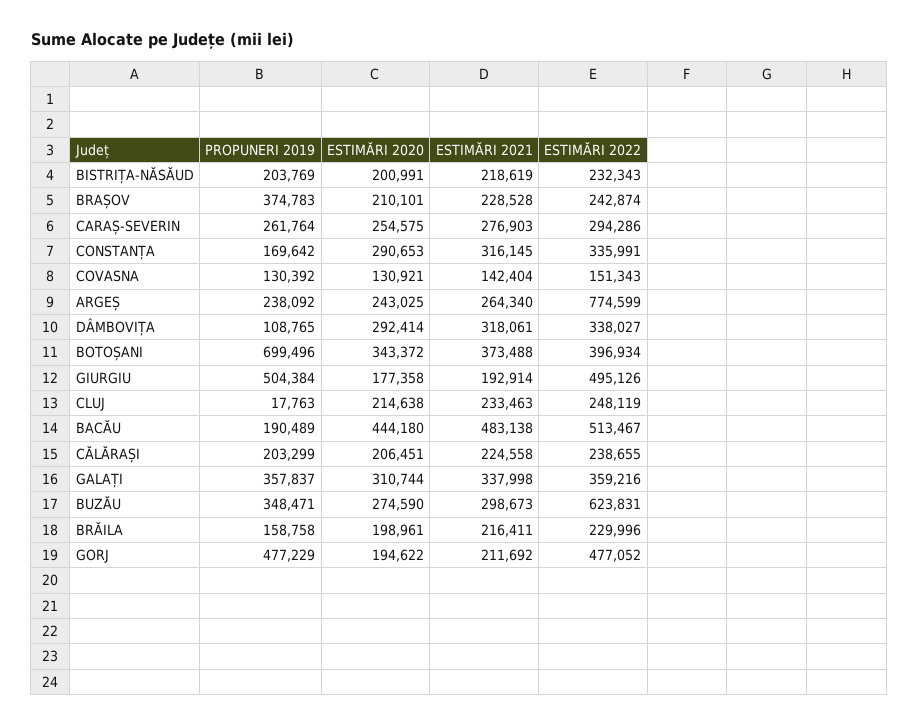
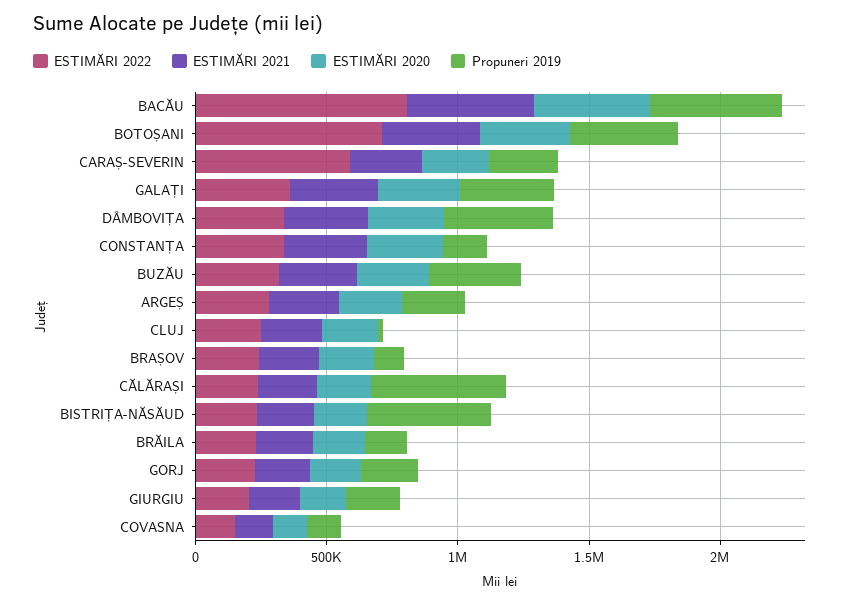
  {
    "PROPUNERI 2019": {
-     "BISTRIȚA-NĂSĂUD": 203769,
+     "BISTRIȚA-NĂSĂUD": 500000,
-     "BRAȘOV": 374783,
+     "BRAȘOV": 100000,
      "CARAȘ-SEVERIN": 261764,
      "CONSTANȚA": 169642,
      "COVASNA": 130392,
      "ARGEȘ": 238092,
-     "DÂMBOVIȚA": 108765,
+     "DÂMBOVIȚA": 400000,
-     "BOTOȘANI": 699496,
+     "BOTOȘANI": 400000,
-     "GIURGIU": 504384,
+     "GIURGIU": 200000,
      "CLUJ": 17763,
-     "BACĂU": 190489,
+     "BACĂU": 500000,
-     "CĂLĂRAȘI": 203299,
+     "CĂLĂRAȘI": 500000,
      "GALAȚI": 357837,
      "BUZĂU": 348471,
      "BRĂILA": 158758,
-     "GORJ": 477229
+     "GORJ": 200000
    },
    "ESTIMĂRI 2020": {
      "BISTRIȚA-NĂSĂUD": 200991,
      "BRAȘOV": 210101,
      "CARAȘ-SEVERIN": 254575,
      "CONSTANȚA": 290653,
      "COVASNA": 130921,
      "ARGEȘ": 243025,
      "DÂMBOVIȚA": 292414,
      "BOTOȘANI": 343372,
      "GIURGIU": 177358,
      "CLUJ": 214638,
      "BACĂU": 444180,
      "CĂLĂRAȘI": 206451,
      "GALAȚI": 310744,
      "BUZĂU": 274590,
      "BRĂILA": 198961,
      "GORJ": 194622
    },
    "ESTIMĂRI 2021": {
      "BISTRIȚA-NĂSĂUD": 218619,
      "BRAȘOV": 228528,
      "CARAȘ-SEVERIN": 276903,
      "CONSTANȚA": 316145,
      "COVASNA": 142404,
      "ARGEȘ": 264340,
      "DÂMBOVIȚA": 318061,
      "BOTOȘANI": 373488,
      "GIURGIU": 192914,
      "CLUJ": 233463,
      "BACĂU": 483138,
      "CĂLĂRAȘI": 224558,
      "GALAȚI": 337998,
      "BUZĂU": 298673,
      "BRĂILA": 216411,
      "GORJ": 211692
    },
    "ESTIMĂRI 2022": {
      "BISTRIȚA-NĂSĂUD": 232343,
      "BRAȘOV": 242874,
-     "CARAȘ-SEVERIN": 294286,
+     "CARAȘ-SEVERIN": 600000,
      "CONSTANȚA": 335991,
      "COVASNA": 151343,
-     "ARGEȘ": 774599,
+     "ARGEȘ": 300000,
      "DÂMBOVIȚA": 338027,
-     "BOTOȘANI": 396934,
+     "BOTOȘANI": 700000,
-     "GIURGIU": 495126,
+     "GIURGIU": 200000,
      "CLUJ": 248119,
-     "BACĂU": 513467,
+     "BACĂU": 800000,
      "CĂLĂRAȘI": 238655,
      "GALAȚI": 359216,
-     "BUZĂU": 623831,
+     "BUZĂU": 300000,
      "BRĂILA": 229996,
-     "GORJ": 477052
+     "GORJ": 200000
    }
  }

